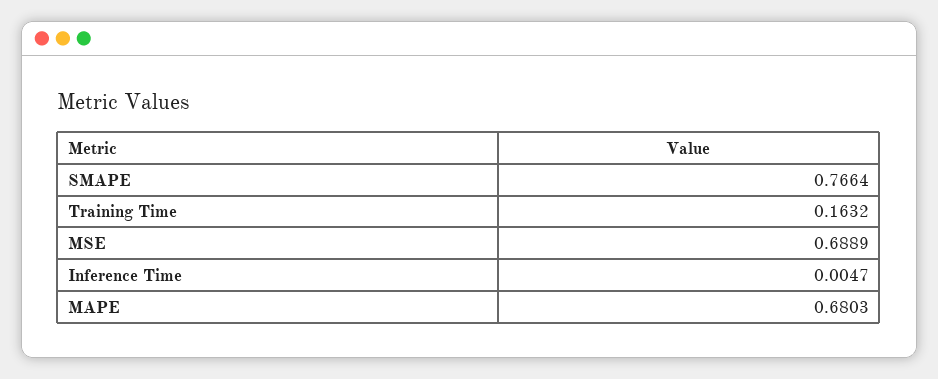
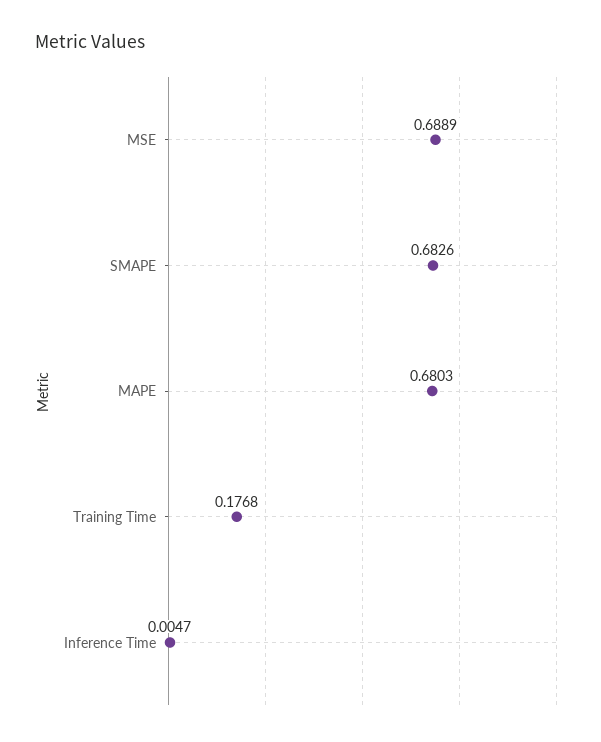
  {
-   "SMAPE": 0.7664,
+   "SMAPE": 0.6826,
-   "Training Time": 0.1632,
+   "Training Time": 0.1768,
    "MSE": 0.6889,
    "Inference Time": 0.0047,
    "MAPE": 0.6803
  }

